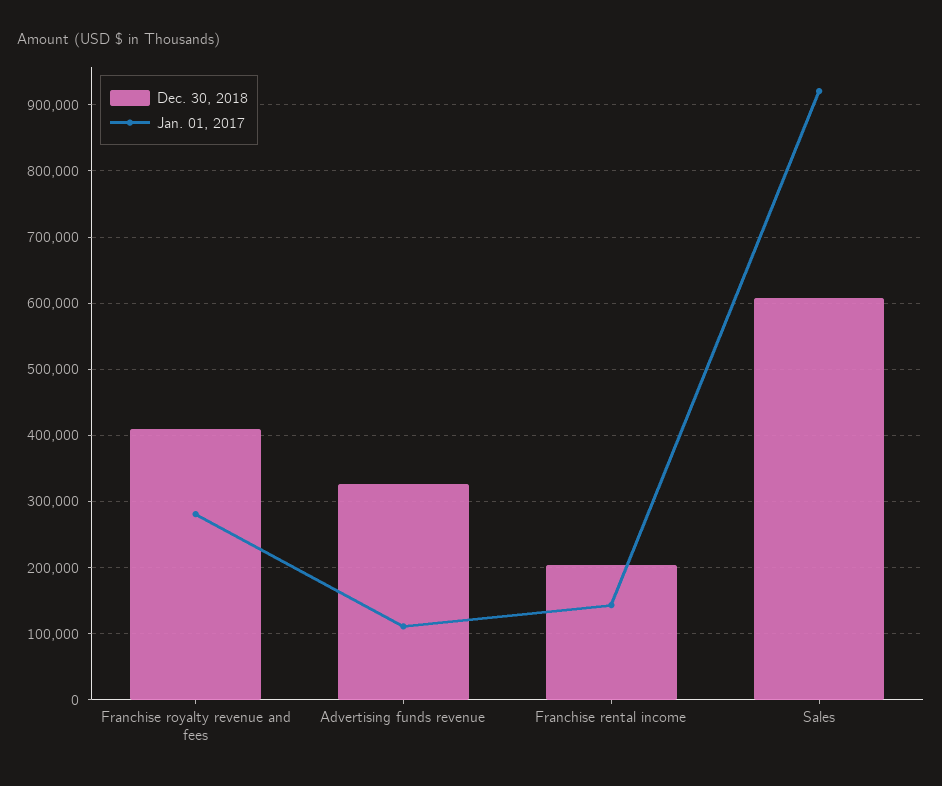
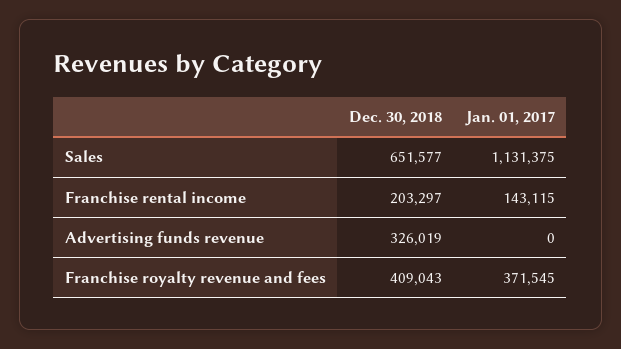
  {
    "Dec. 30, 2018": {
      "Franchise royalty revenue and fees": 409043,
      "Advertising funds revenue": 326019,
      "Franchise rental income": 203297,
-     "Sales": 610000
+     "Sales": 651577
    },
    "Jan. 01, 2017": {
-     "Franchise royalty revenue and fees": 280000,
+     "Franchise royalty revenue and fees": 371545,
-     "Advertising funds revenue": 110000,
+     "Advertising funds revenue": 0,
      "Franchise rental income": 143115,
-     "Sales": 920000
+     "Sales": 1131375
    }
  }

